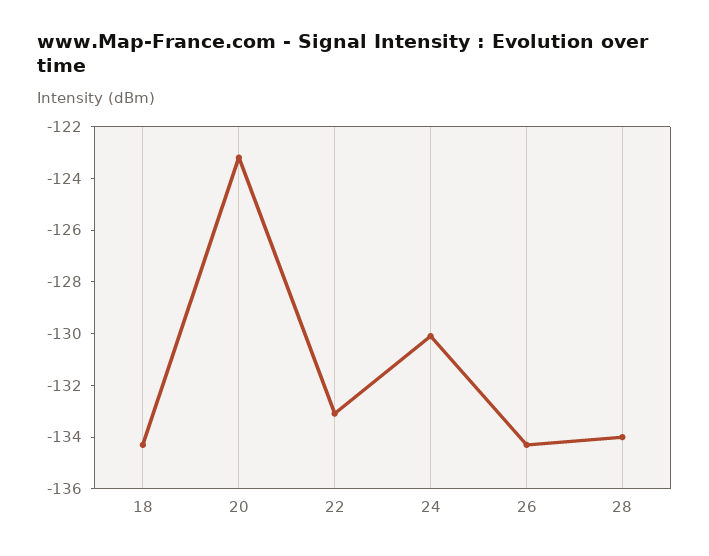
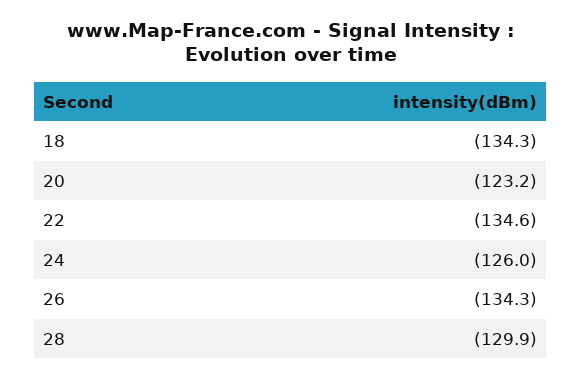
  {
    "18": -134.3,
    "20": -123.2,
-   "22": -133,
+   "22": -134.6,
-   "24": -130,
+   "24": -126,
    "26": -134.3,
-   "28": -134
+   "28": -129.9
  }

